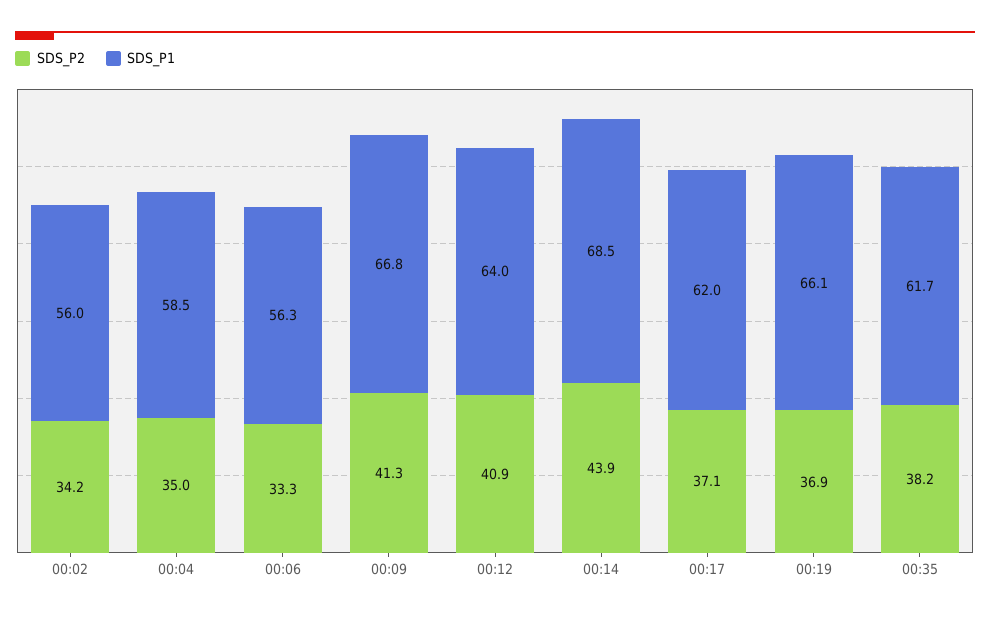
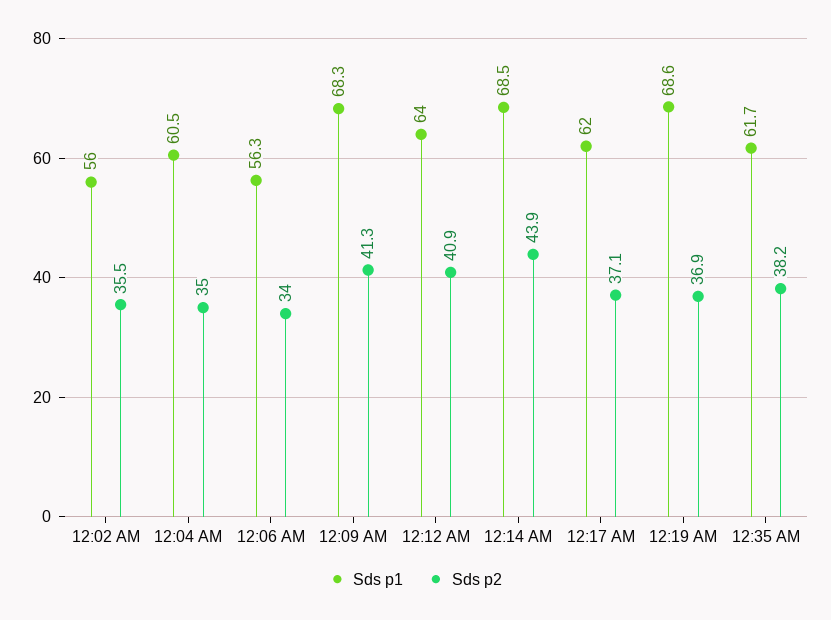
  {
    "SDS_P2": {
-     "00:02": 34.2,
+     "00:02": 35.5,
      "00:04": 35,
-     "00:06": 33.3,
+     "00:06": 34,
      "00:09": 41.3,
      "00:12": 40.9,
      "00:14": 43.9,
      "00:17": 37.1,
      "00:19": 36.9,
      "00:35": 38.2
    },
    "SDS_P1": {
      "00:02": 56,
-     "00:04": 58.5,
+     "00:04": 60.5,
      "00:06": 56.3,
-     "00:09": 66.8,
+     "00:09": 68.3,
      "00:12": 64,
      "00:14": 68.5,
      "00:17": 62,
-     "00:19": 66.1,
+     "00:19": 68.6,
      "00:35": 61.7
    }
  }

